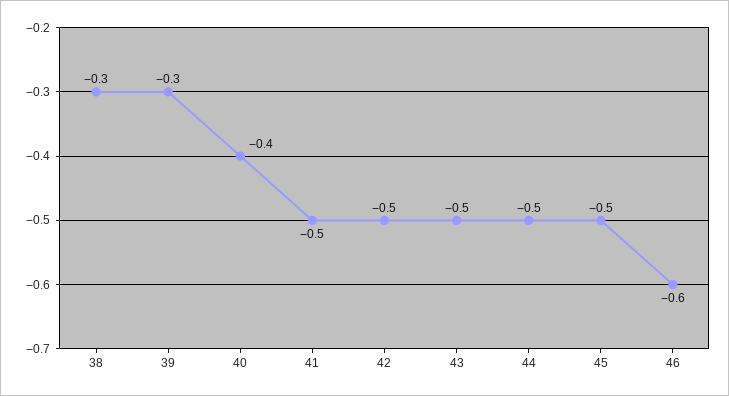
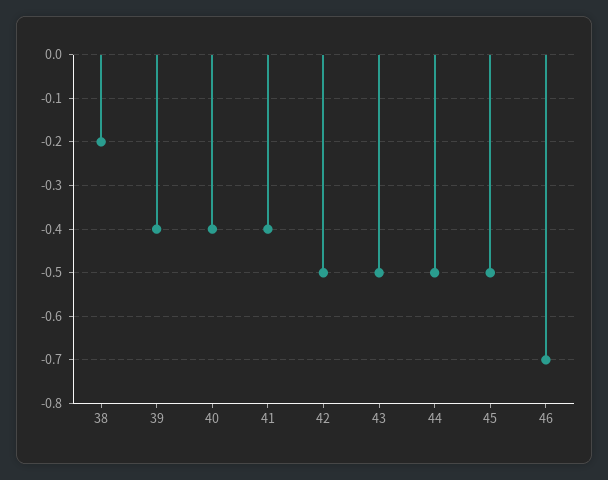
  {
-   "38": -0.3,
+   "38": -0.2,
-   "39": -0.3,
+   "39": -0.4,
    "40": -0.4,
-   "41": -0.5,
+   "41": -0.4,
    "42": -0.5,
    "43": -0.5,
    "44": -0.5,
    "45": -0.5,
-   "46": -0.6
+   "46": -0.7
  }

